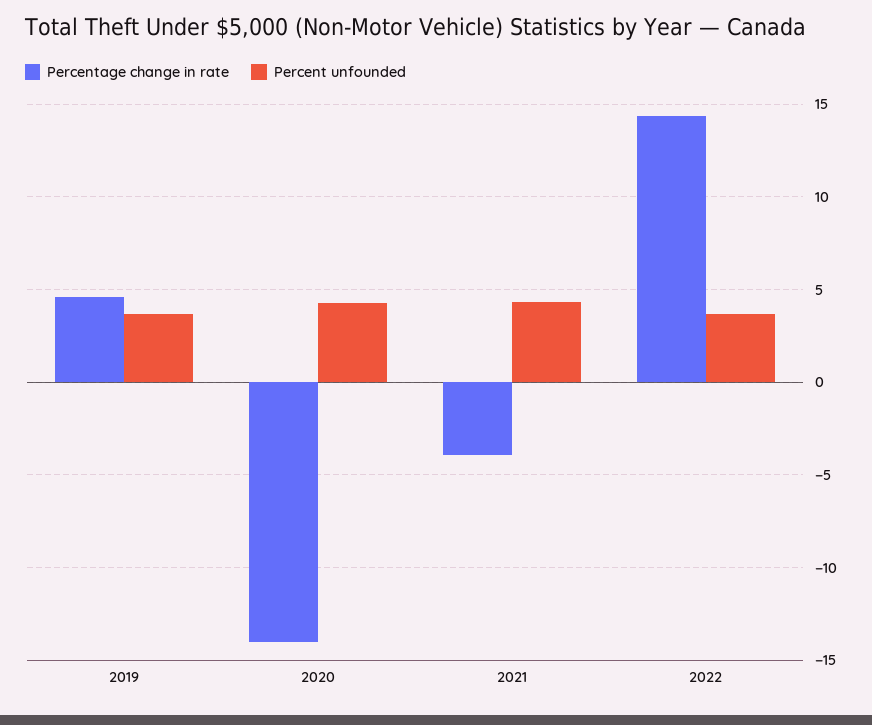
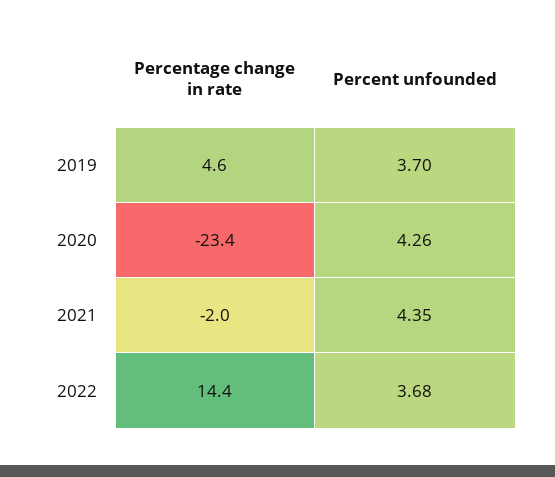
  {
    "Percentage change in rate": {
      "2019": 4.6,
-     "2020": -14,
+     "2020": -23.4,
-     "2021": -4,
+     "2021": -2,
      "2022": 14.4
    },
    "Percent unfounded": {
      "2019": 3.7,
      "2020": 4.26,
      "2021": 4.35,
      "2022": 3.68
    }
  }

